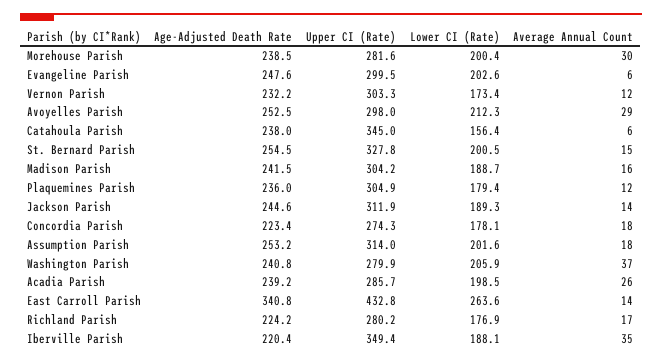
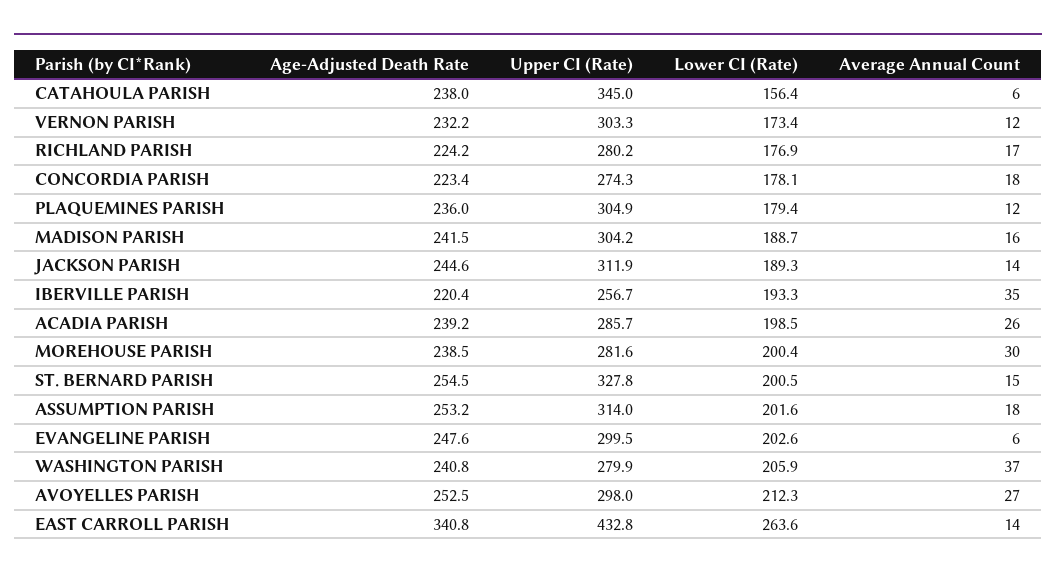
  {
    "Age-Adjusted Death Rate": {
      "Morehouse Parish": 238.5,
      "Evangeline Parish": 247.6,
      "Vernon Parish": 232.2,
      "Avoyelles Parish": 252.5,
      "Catahoula Parish": 238,
      "St. Bernard Parish": 254.5,
      "Madison Parish": 241.5,
      "Plaquemines Parish": 236,
      "Jackson Parish": 244.6,
      "Concordia Parish": 223.4,
      "Assumption Parish": 253.2,
      "Washington Parish": 240.8,
      "Acadia Parish": 239.2,
      "East Carroll Parish": 340.8,
      "Richland Parish": 224.2,
      "Iberville Parish": 220.4
    },
    "Upper CI (Rate)": {
      "Morehouse Parish": 281.6,
      "Evangeline Parish": 299.5,
      "Vernon Parish": 303.3,
      "Avoyelles Parish": 298,
      "Catahoula Parish": 345,
      "St. Bernard Parish": 327.8,
      "Madison Parish": 304.2,
      "Plaquemines Parish": 304.9,
      "Jackson Parish": 311.9,
      "Concordia Parish": 274.3,
      "Assumption Parish": 314,
      "Washington Parish": 279.9,
      "Acadia Parish": 285.7,
      "East Carroll Parish": 432.8,
      "Richland Parish": 280.2,
-     "Iberville Parish": 349.4
+     "Iberville Parish": 256.7
    },
    "Lower CI (Rate)": {
      "Morehouse Parish": 200.4,
      "Evangeline Parish": 202.6,
      "Vernon Parish": 173.4,
      "Avoyelles Parish": 212.3,
      "Catahoula Parish": 156.4,
      "St. Bernard Parish": 200.5,
      "Madison Parish": 188.7,
      "Plaquemines Parish": 179.4,
      "Jackson Parish": 189.3,
      "Concordia Parish": 178.1,
      "Assumption Parish": 201.6,
      "Washington Parish": 205.9,
      "Acadia Parish": 198.5,
      "East Carroll Parish": 263.6,
      "Richland Parish": 176.9,
-     "Iberville Parish": 188.1
+     "Iberville Parish": 193.3
    },
    "Average Annual Count": {
      "Morehouse Parish": 30,
      "Evangeline Parish": 6,
      "Vernon Parish": 12,
-     "Avoyelles Parish": 29,
+     "Avoyelles Parish": 27,
      "Catahoula Parish": 6,
      "St. Bernard Parish": 15,
      "Madison Parish": 16,
      "Plaquemines Parish": 12,
      "Jackson Parish": 14,
      "Concordia Parish": 18,
      "Assumption Parish": 18,
      "Washington Parish": 37,
      "Acadia Parish": 26,
      "East Carroll Parish": 14,
      "Richland Parish": 17,
      "Iberville Parish": 35
    }
  }

